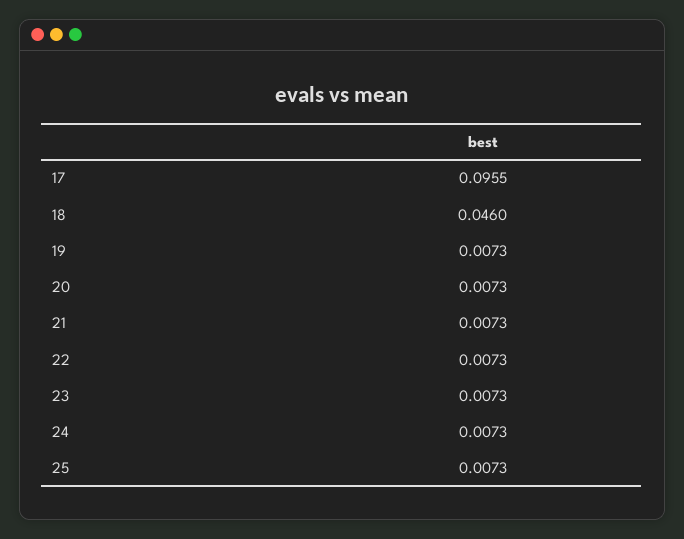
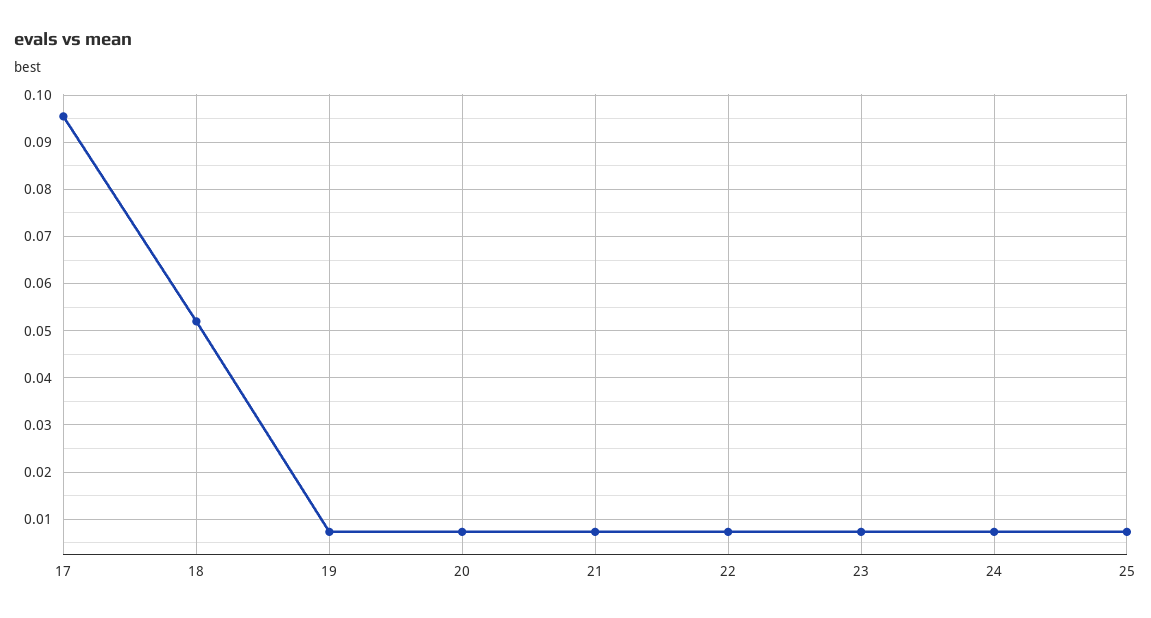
  {
    "17": 0.0955,
-   "18": 0.046,
+   "18": 0.052,
    "19": 0.0073,
    "20": 0.0073,
    "21": 0.0073,
    "22": 0.0073,
    "23": 0.0073,
    "24": 0.0073,
    "25": 0.0073
  }

